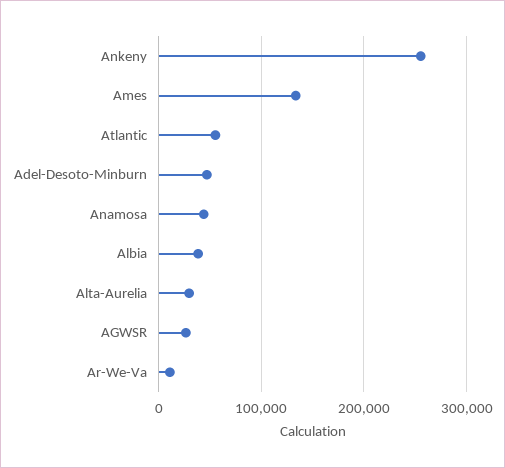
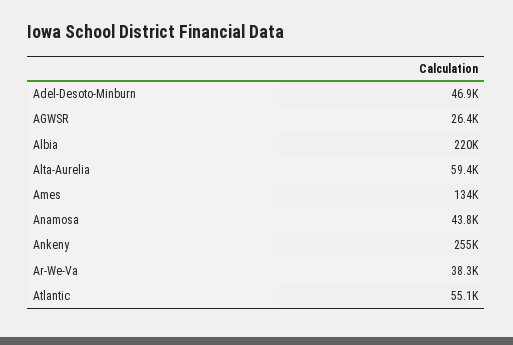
  {
    "Ankeny": 255000,
    "Ames": 134000,
    "Atlantic": 55100,
    "Adel-Desoto-Minburn": 46900,
    "Anamosa": 43800,
-   "Albia": 40000,
+   "Albia": 220000,
-   "Alta-Aurelia": 30000,
+   "Alta-Aurelia": 59400,
    "AGWSR": 26400,
-   "Ar-We-Va": 10000
+   "Ar-We-Va": 38300
  }

